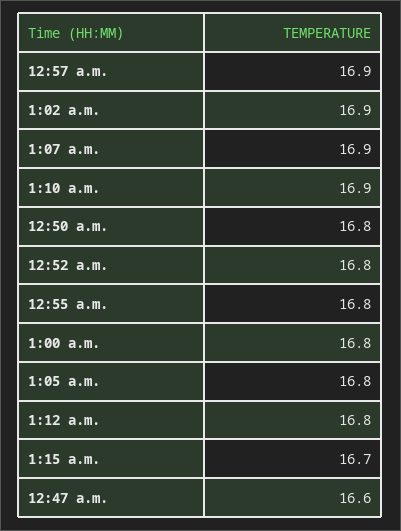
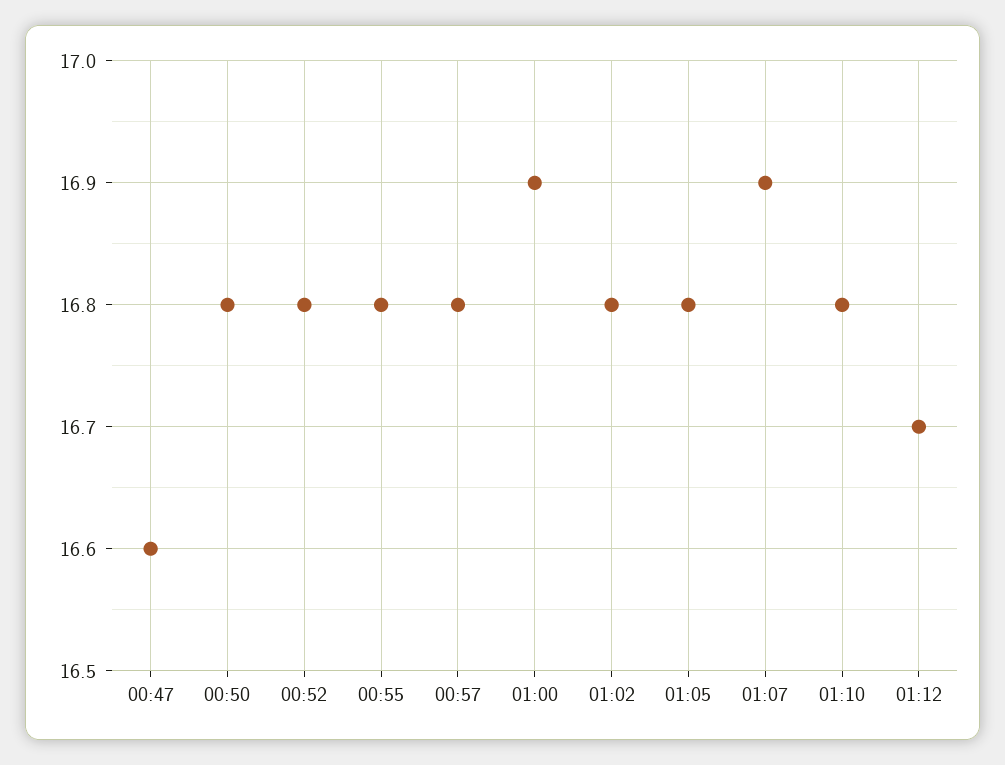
  {
-   "12:57 a.m.": 16.9,
+   "12:57 a.m.": 16.8,
-   "1:02 a.m.": 16.9,
+   "1:02 a.m.": 16.8,
    "1:07 a.m.": 16.9,
-   "1:10 a.m.": 16.9,
+   "1:10 a.m.": 16.8,
    "12:50 a.m.": 16.8,
    "12:52 a.m.": 16.8,
    "12:55 a.m.": 16.8,
-   "1:00 a.m.": 16.8,
+   "1:00 a.m.": 16.9,
    "1:05 a.m.": 16.8,
-   "1:12 a.m.": 16.8,
+   "1:12 a.m.": 16.7,
-   "1:15 a.m.": 16.7,
    "12:47 a.m.": 16.6
  }

